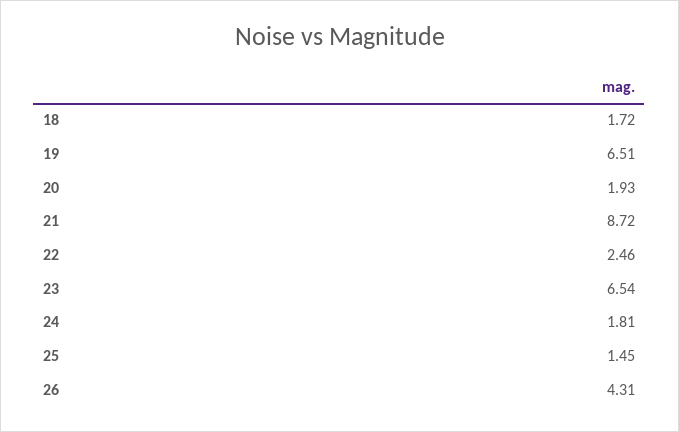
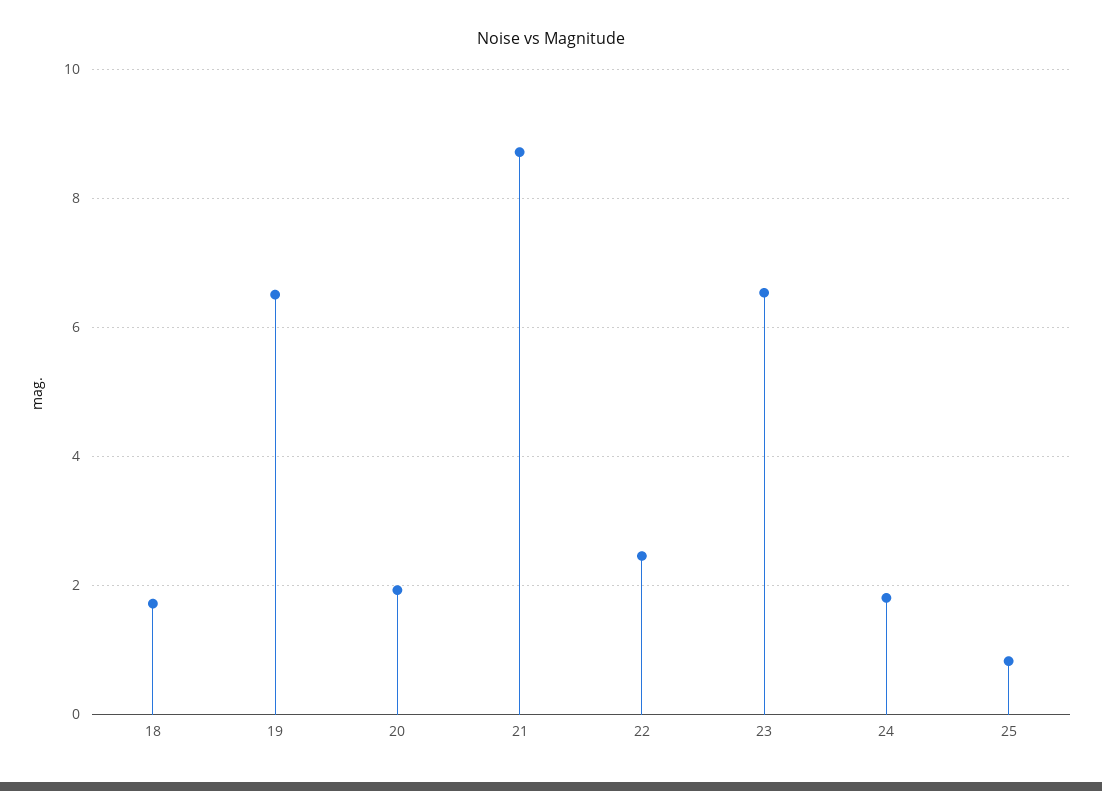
  {
    "18": 1.72,
    "19": 6.51,
    "20": 1.93,
    "21": 8.72,
    "22": 2.46,
    "23": 6.54,
    "24": 1.81,
-   "25": 1.45,
+   "25": 0.8
-   "26": 4.31
  }

